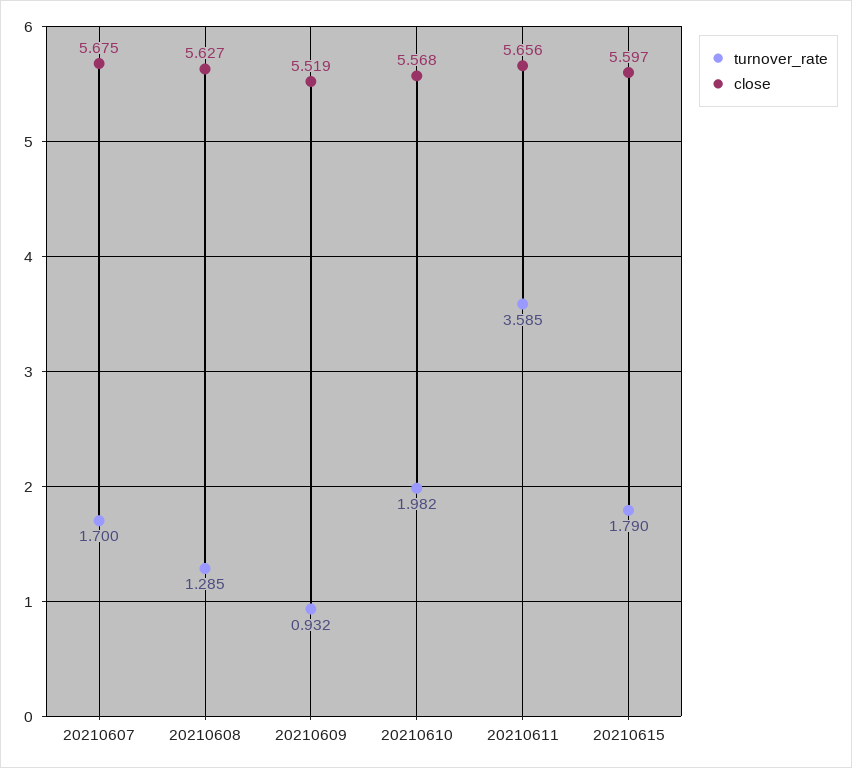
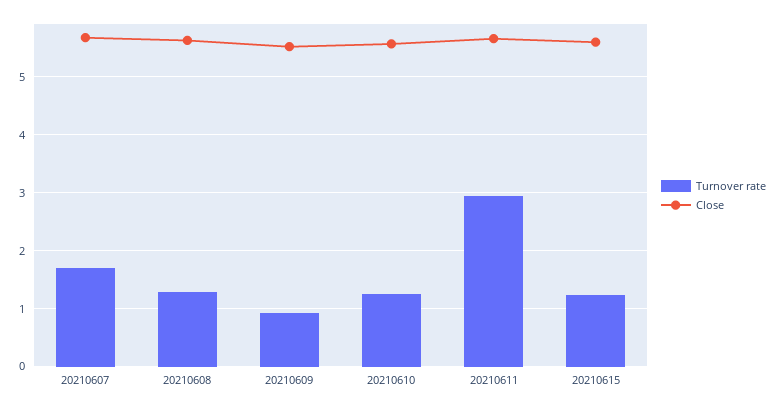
  {
    "turnover_rate": {
      "20210607": 1.7,
      "20210608": 1.285,
      "20210609": 0.932,
-     "20210610": 1.982,
+     "20210610": 1.2,
-     "20210611": 3.585,
+     "20210611": 3,
-     "20210615": 1.79
+     "20210615": 1.2
    },
    "close": {
      "20210607": 5.675,
      "20210608": 5.627,
      "20210609": 5.519,
      "20210610": 5.568,
      "20210611": 5.656,
      "20210615": 5.597
    }
  }

